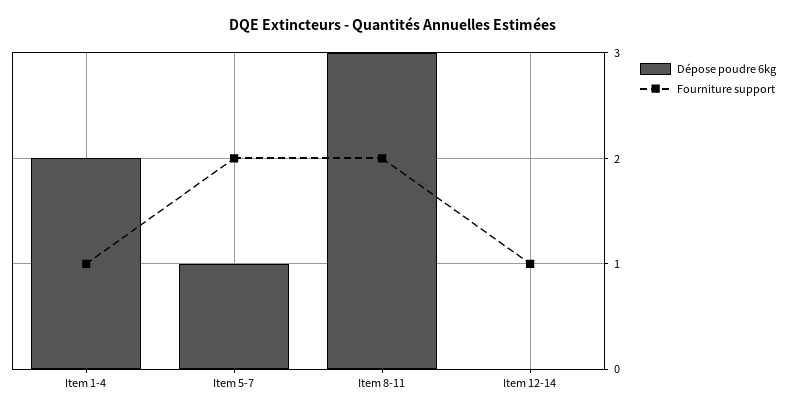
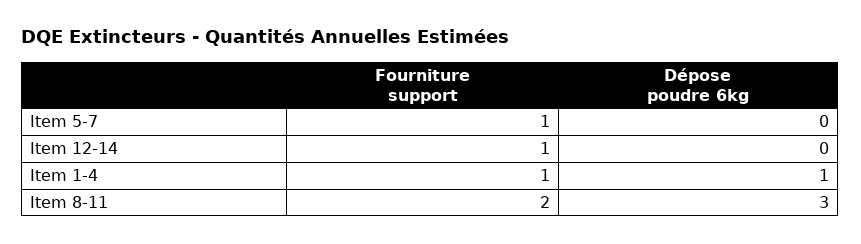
  {
    "Dépose poudre 6kg": {
-     "Item 1-4": 2,
+     "Item 1-4": 1,
-     "Item 5-7": 1,
+     "Item 5-7": 0,
      "Item 8-11": 3,
      "Item 12-14": 0
    },
    "Fourniture support": {
      "Item 1-4": 1,
-     "Item 5-7": 2,
+     "Item 5-7": 1,
      "Item 8-11": 2,
      "Item 12-14": 1
    }
  }

